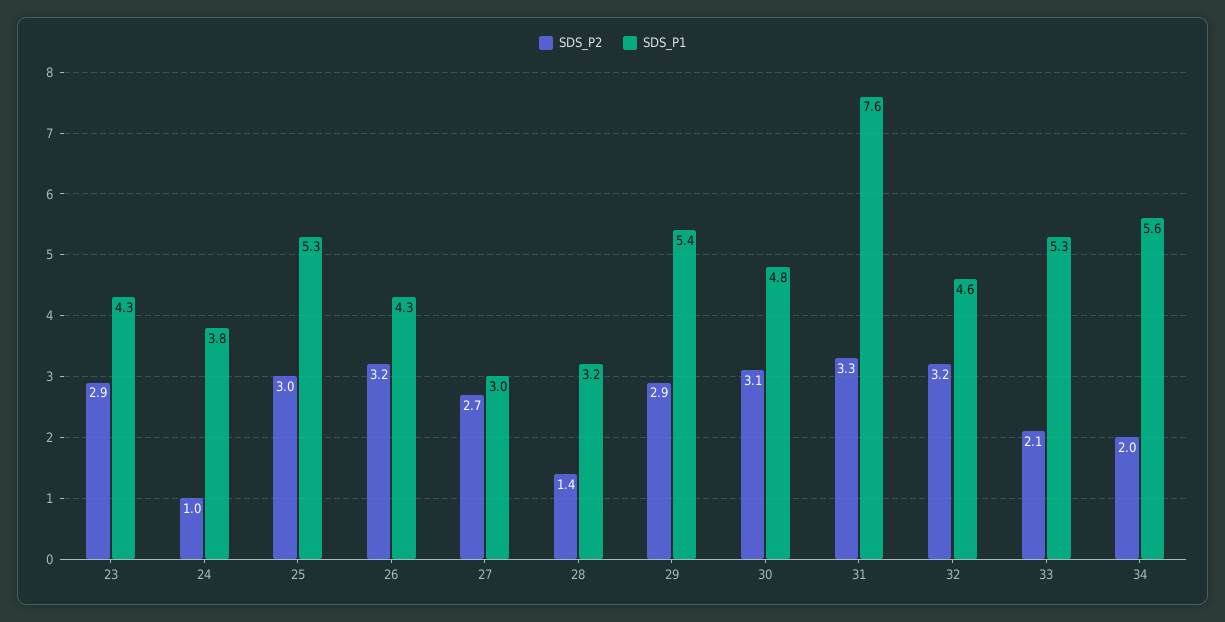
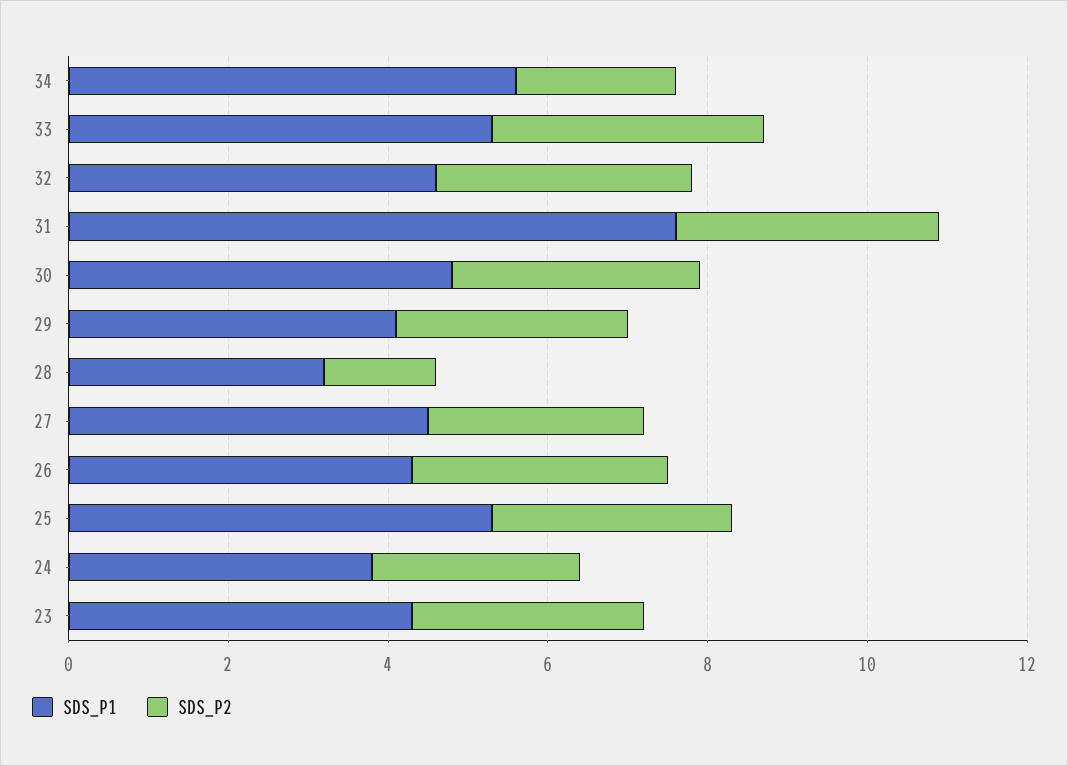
  {
    "SDS_P2": {
      "23": 2.9,
-     "24": 1,
+     "24": 2.5,
      "25": 3,
      "26": 3.2,
      "27": 2.7,
      "28": 1.4,
      "29": 2.9,
      "30": 3.1,
      "31": 3.3,
      "32": 3.2,
-     "33": 2.1,
+     "33": 3.5,
      "34": 2
    },
    "SDS_P1": {
      "23": 4.3,
      "24": 3.8,
      "25": 5.3,
      "26": 4.3,
-     "27": 3,
+     "27": 4.5,
      "28": 3.2,
-     "29": 5.4,
+     "29": 4,
      "30": 4.8,
      "31": 7.6,
      "32": 4.6,
      "33": 5.3,
      "34": 5.6
    }
  }

